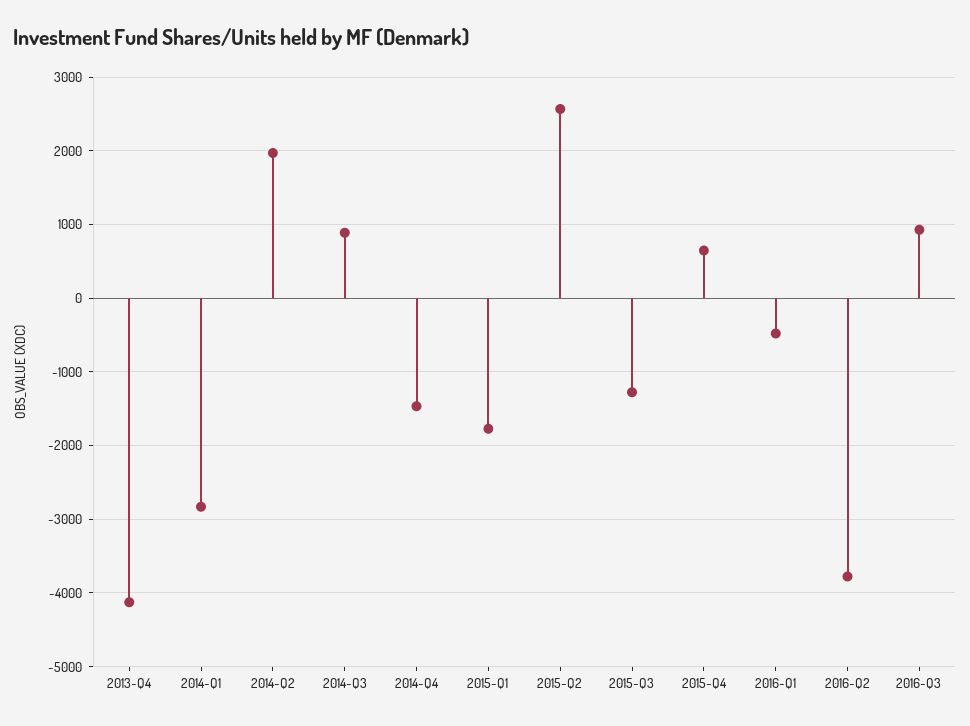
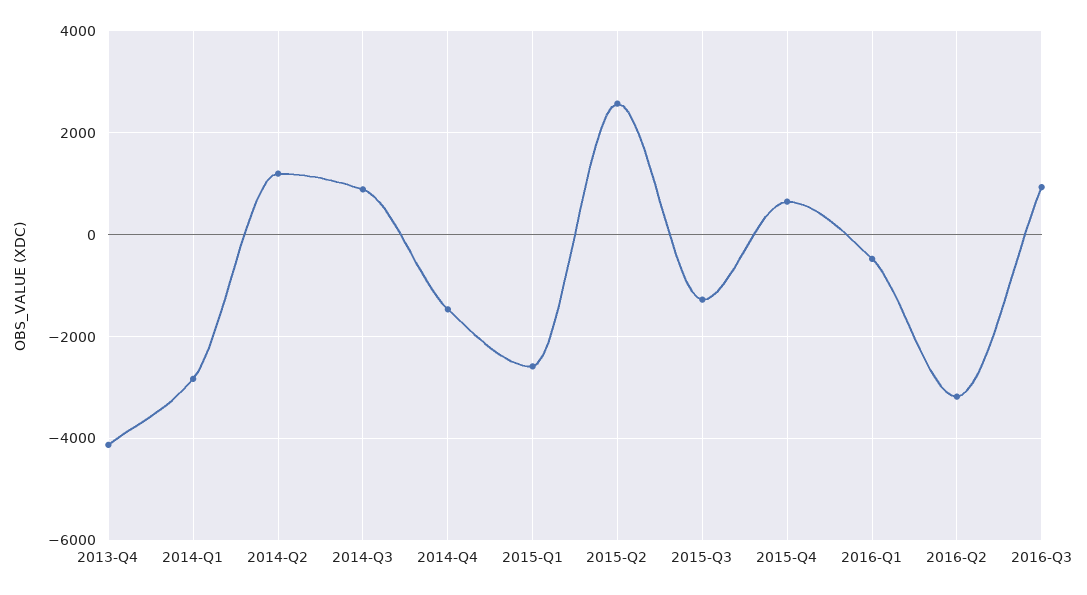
  {
    "2013-Q4": -4100,
    "2014-Q1": -2800,
-   "2014-Q2": 2000,
+   "2014-Q2": 1200,
    "2014-Q3": 900,
    "2014-Q4": -1500,
-   "2015-Q1": -1800,
+   "2015-Q1": -2600,
    "2015-Q2": 2600,
    "2015-Q3": -1300,
    "2015-Q4": 600,
    "2016-Q1": -500,
-   "2016-Q2": -3800,
+   "2016-Q2": -3200,
    "2016-Q3": 900
  }

